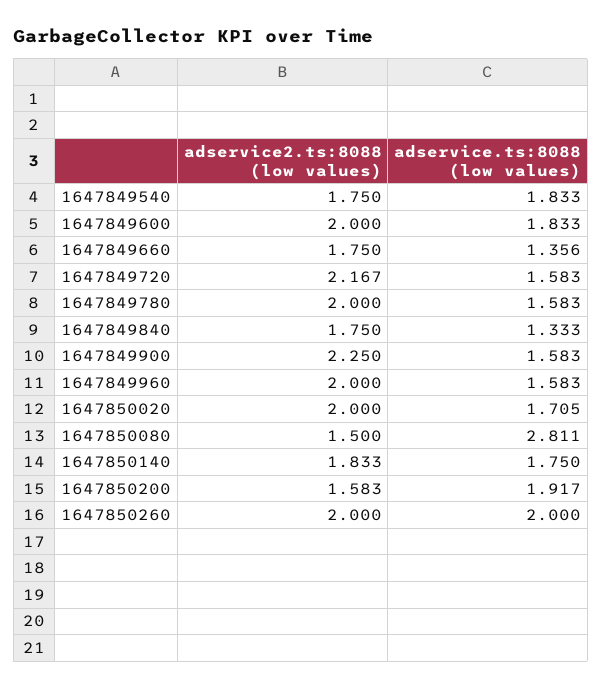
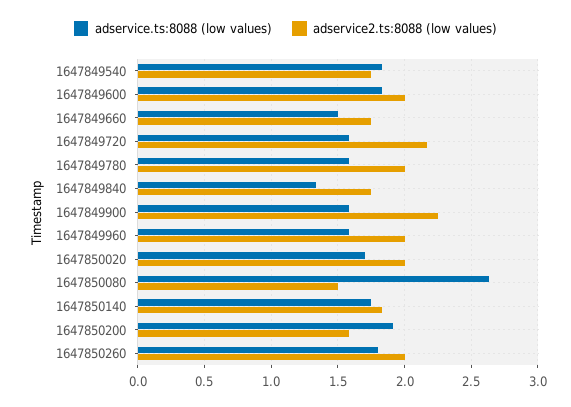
  {
    "adservice2.ts:8088 (low values)": {
      "1647849540": 1.75,
      "1647849600": 2,
      "1647849660": 1.75,
      "1647849720": 2.167,
      "1647849780": 2,
      "1647849840": 1.75,
      "1647849900": 2.25,
      "1647849960": 2,
      "1647850020": 2,
      "1647850080": 1.5,
      "1647850140": 1.833,
      "1647850200": 1.583,
      "1647850260": 2
    },
    "adservice.ts:8088 (low values)": {
      "1647849540": 1.833,
      "1647849600": 1.833,
-     "1647849660": 1.356,
+     "1647849660": 1.5,
      "1647849720": 1.583,
      "1647849780": 1.583,
      "1647849840": 1.333,
      "1647849900": 1.583,
      "1647849960": 1.583,
      "1647850020": 1.705,
-     "1647850080": 2.811,
+     "1647850080": 2.65,
      "1647850140": 1.75,
      "1647850200": 1.917,
-     "1647850260": 2
+     "1647850260": 1.8
    }
  }

